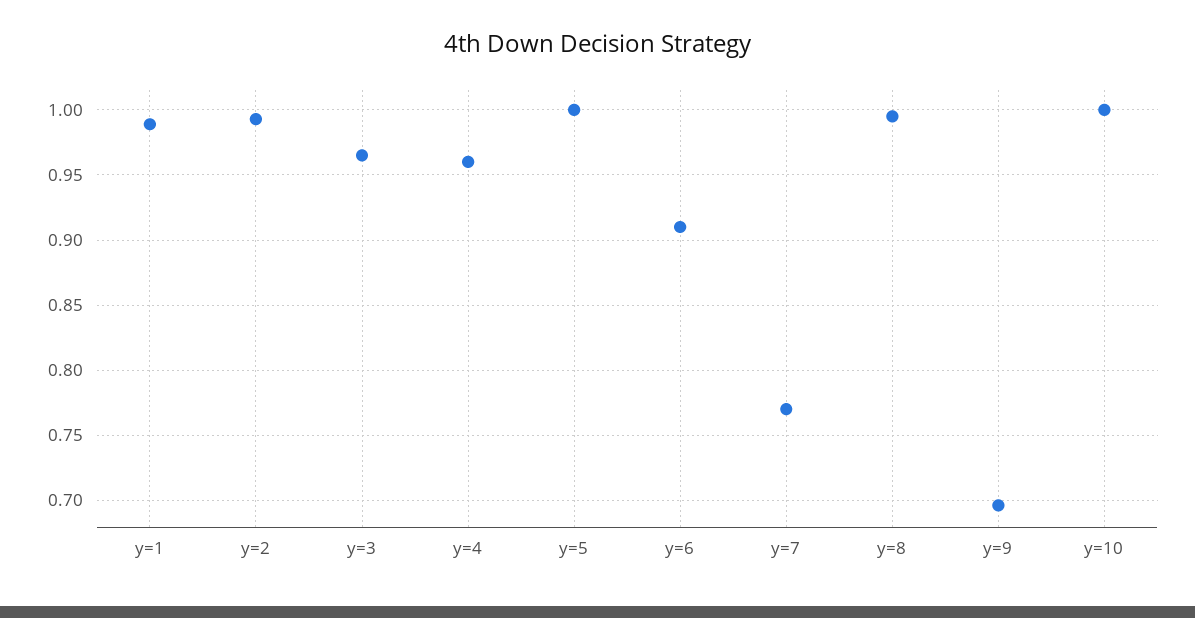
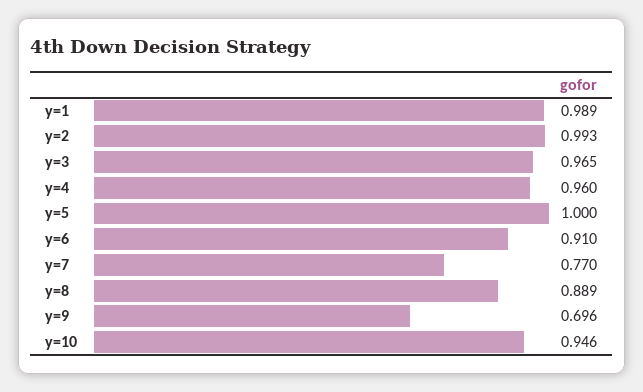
  {
    "y=1": 0.989,
    "y=2": 0.993,
    "y=3": 0.965,
    "y=4": 0.96,
    "y=5": 1,
    "y=6": 0.91,
    "y=7": 0.77,
-   "y=8": 0.995,
+   "y=8": 0.889,
    "y=9": 0.696,
-   "y=10": 1
+   "y=10": 0.946
  }

